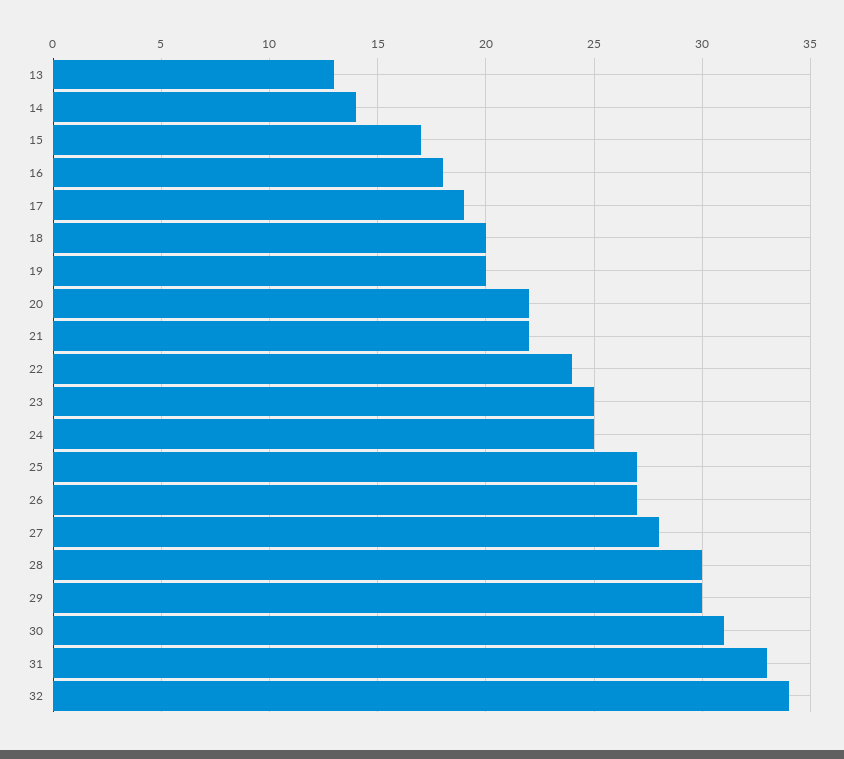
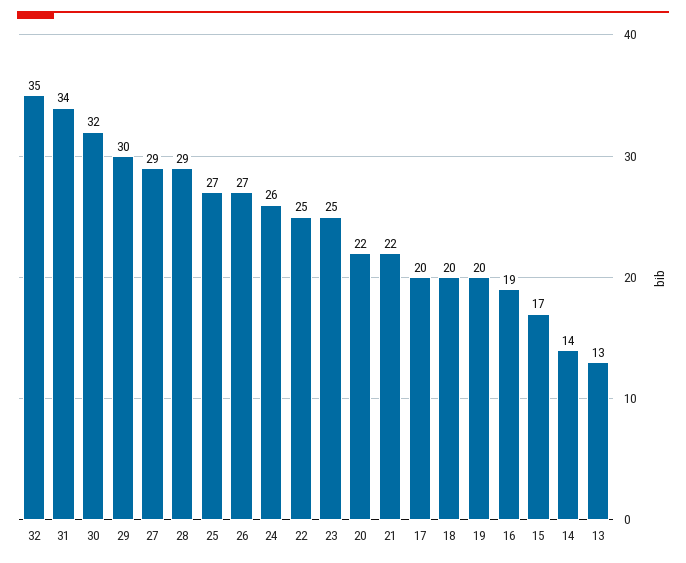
  {
    "13": 13,
    "14": 14,
    "15": 17,
-   "16": 18,
+   "16": 19,
-   "17": 19,
+   "17": 20,
    "18": 20,
    "19": 20,
    "20": 22,
    "21": 22,
-   "22": 24,
+   "22": 25,
    "23": 25,
-   "24": 25,
+   "24": 26,
    "25": 27,
    "26": 27,
-   "27": 28,
+   "27": 29,
-   "28": 30,
+   "28": 29,
    "29": 30,
-   "30": 31,
+   "30": 32,
-   "31": 33,
+   "31": 34,
-   "32": 34
+   "32": 35
  }

